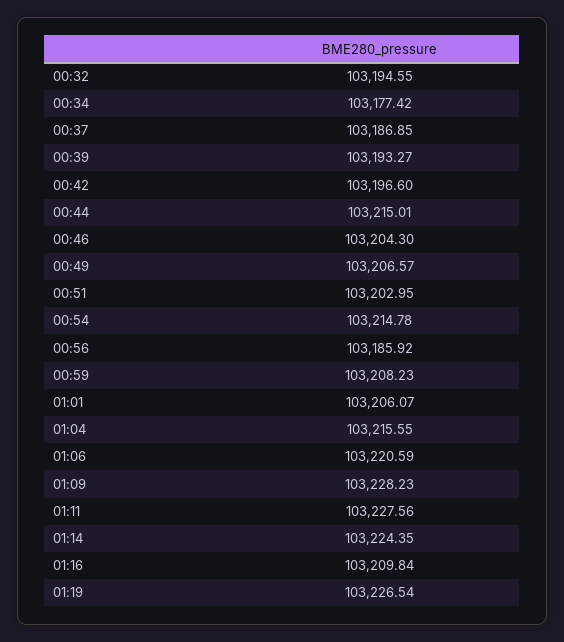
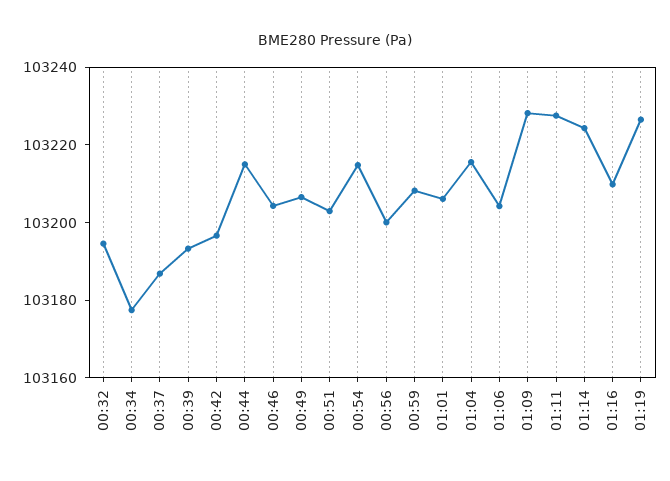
  {
    "00:32": 103194.55,
    "00:34": 103177.42,
    "00:37": 103186.85,
    "00:39": 103193.27,
    "00:42": 103196.6,
    "00:44": 103215.01,
    "00:46": 103204.3,
    "00:49": 103206.57,
    "00:51": 103202.95,
    "00:54": 103214.78,
-   "00:56": 103185.92,
+   "00:56": 103200,
    "00:59": 103208.23,
    "01:01": 103206.07,
    "01:04": 103215.55,
-   "01:06": 103220.59,
+   "01:06": 103205,
    "01:09": 103228.23,
    "01:11": 103227.56,
    "01:14": 103224.35,
    "01:16": 103209.84,
    "01:19": 103226.54
  }

